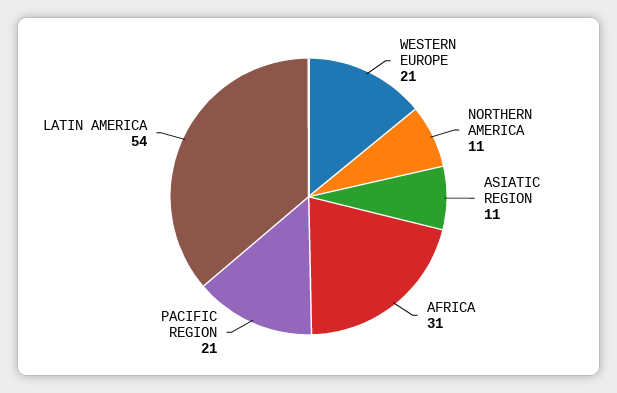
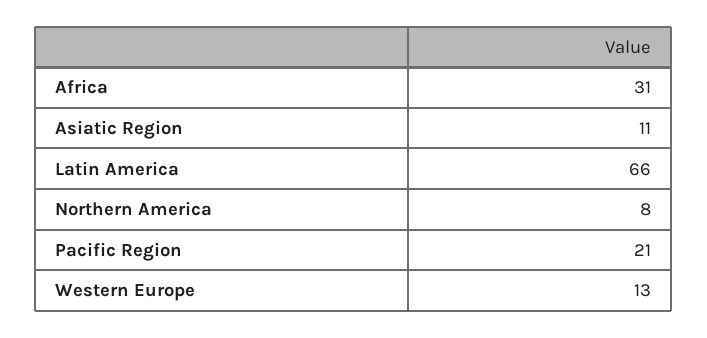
  {
-   "WESTERN EUROPE": 21,
+   "WESTERN EUROPE": 13,
-   "NORTHERN AMERICA": 11,
+   "NORTHERN AMERICA": 8,
    "ASIATIC REGION": 11,
    "AFRICA": 31,
    "PACIFIC REGION": 21,
-   "LATIN AMERICA": 54
+   "LATIN AMERICA": 66
  }

